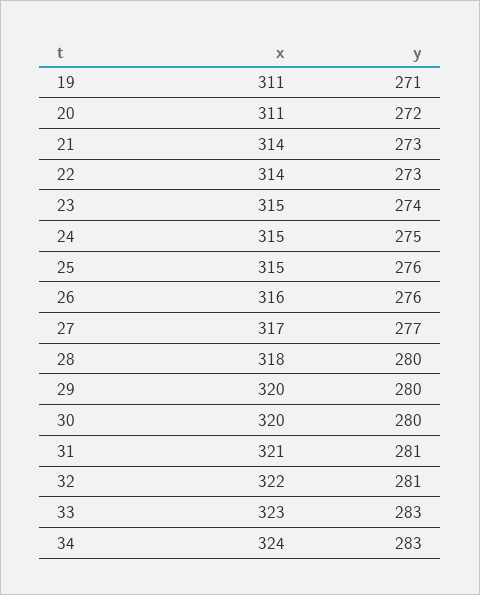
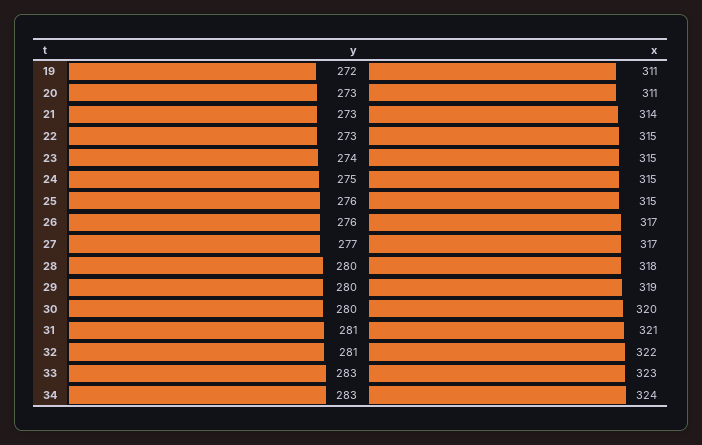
  {
    "x": {
      "19": 311,
      "20": 311,
      "21": 314,
-     "22": 314,
+     "22": 315,
      "23": 315,
      "24": 315,
      "25": 315,
-     "26": 316,
+     "26": 317,
      "27": 317,
      "28": 318,
-     "29": 320,
+     "29": 319,
      "30": 320,
      "31": 321,
      "32": 322,
      "33": 323,
      "34": 324
    },
    "y": {
-     "19": 271,
+     "19": 272,
-     "20": 272,
+     "20": 273,
      "21": 273,
      "22": 273,
      "23": 274,
      "24": 275,
      "25": 276,
      "26": 276,
      "27": 277,
      "28": 280,
      "29": 280,
      "30": 280,
      "31": 281,
      "32": 281,
      "33": 283,
      "34": 283
    }
  }

